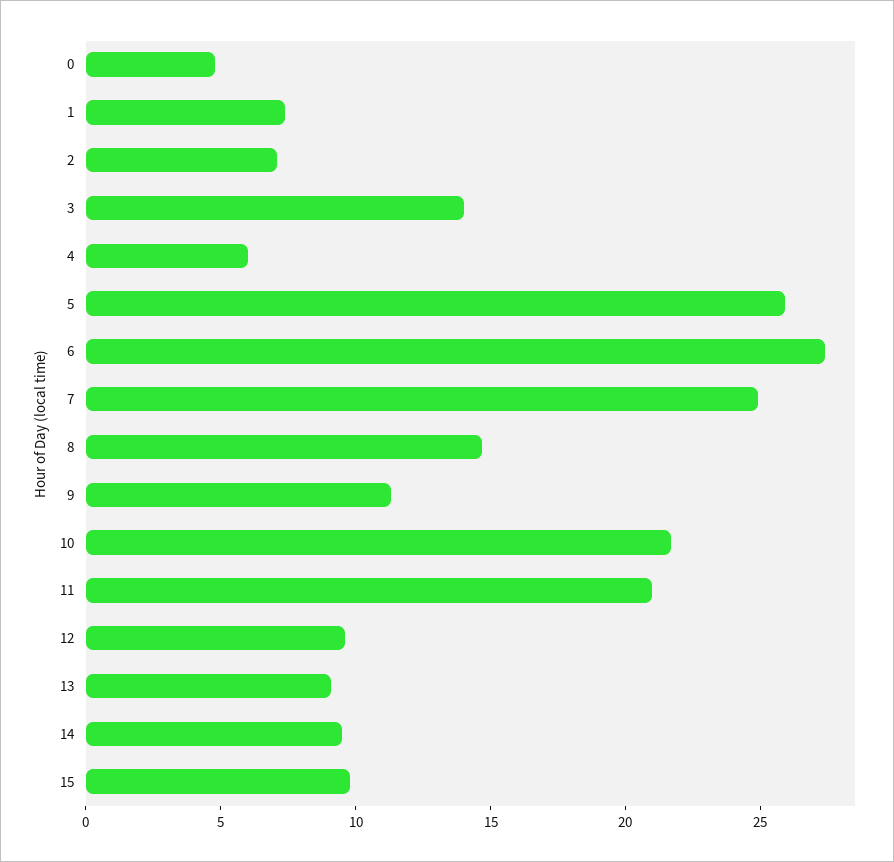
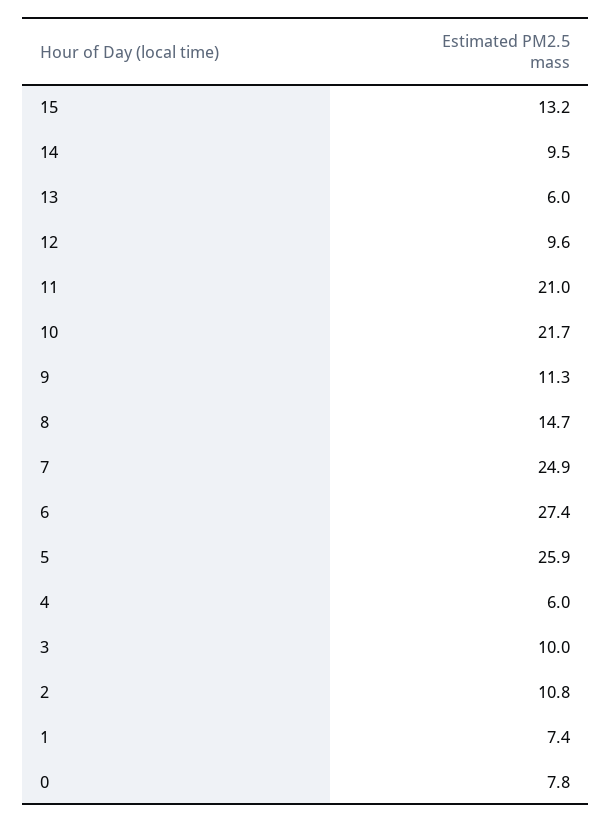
  {
-   "0": 5,
+   "0": 7.8,
    "1": 7.4,
-   "2": 7,
+   "2": 10.8,
-   "3": 14,
+   "3": 10,
    "4": 6,
    "5": 25.9,
    "6": 27.4,
    "7": 24.9,
    "8": 14.7,
    "9": 11.3,
    "10": 21.7,
    "11": 21,
    "12": 9.6,
-   "13": 9,
+   "13": 6,
    "14": 9.5,
-   "15": 10
+   "15": 13.2
  }

